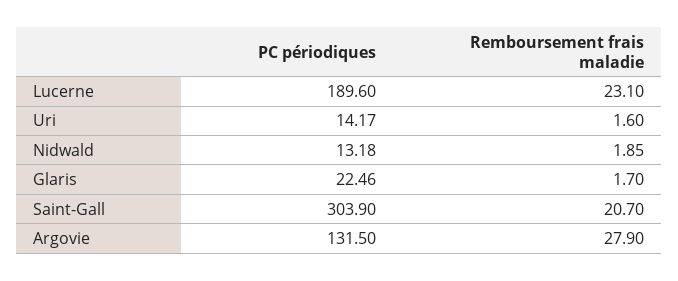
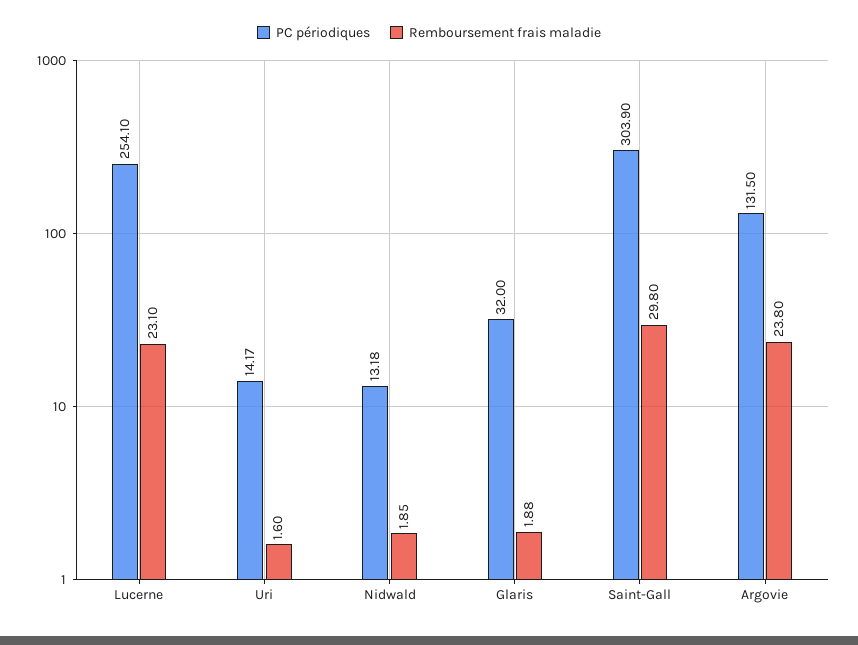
  {
    "PC périodiques": {
-     "Lucerne": 189.6,
+     "Lucerne": 254.1,
      "Uri": 14.17,
      "Nidwald": 13.18,
-     "Glaris": 22.46,
+     "Glaris": 32,
      "Saint-Gall": 303.9,
      "Argovie": 131.5
    },
    "Remboursement frais maladie": {
      "Lucerne": 23.1,
      "Uri": 1.6,
      "Nidwald": 1.85,
-     "Glaris": 1.7,
+     "Glaris": 1.88,
-     "Saint-Gall": 20.7,
+     "Saint-Gall": 29.8,
-     "Argovie": 27.9
+     "Argovie": 23.8
    }
  }

